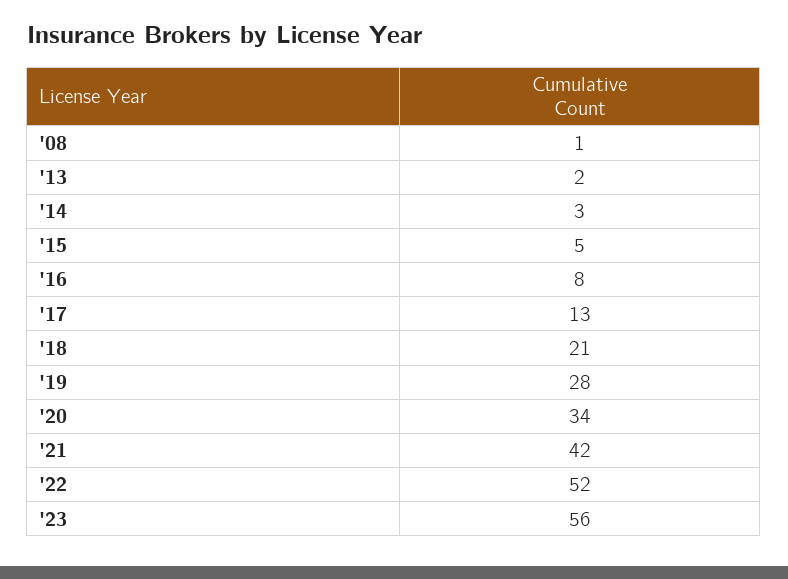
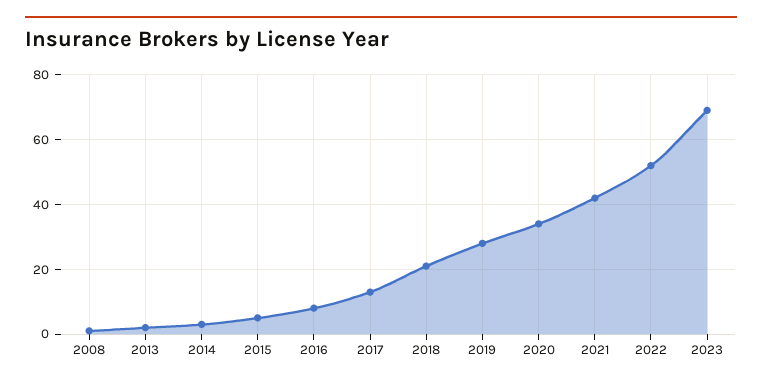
  {
    "'08": 1,
    "'13": 2,
    "'14": 3,
    "'15": 5,
    "'16": 8,
    "'17": 13,
    "'18": 21,
    "'19": 28,
    "'20": 34,
    "'21": 42,
    "'22": 52,
-   "'23": 56
+   "'23": 70
  }

